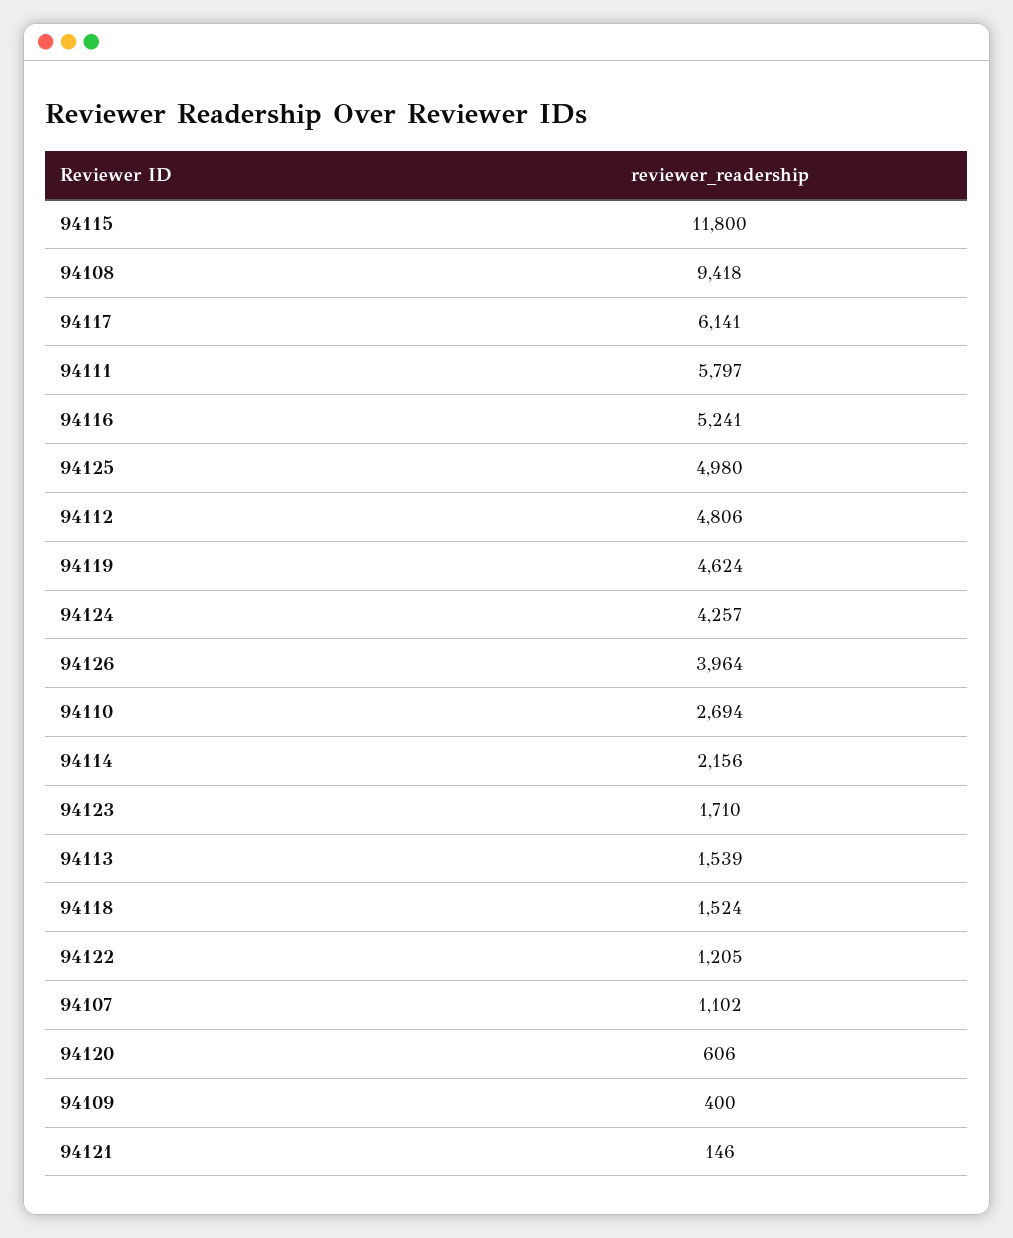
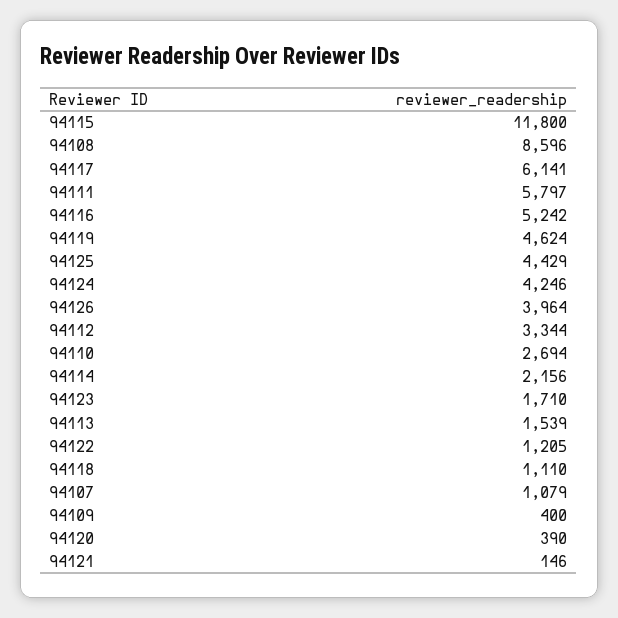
  {
    "94115": 11800,
-   "94108": 9418,
+   "94108": 8596,
    "94117": 6141,
    "94111": 5797,
-   "94116": 5241,
+   "94116": 5242,
-   "94125": 4980,
+   "94125": 4429,
-   "94112": 4806,
+   "94112": 3344,
    "94119": 4624,
-   "94124": 4257,
+   "94124": 4246,
    "94126": 3964,
    "94110": 2694,
    "94114": 2156,
    "94123": 1710,
    "94113": 1539,
-   "94118": 1524,
+   "94118": 1110,
    "94122": 1205,
-   "94107": 1102,
+   "94107": 1079,
-   "94120": 606,
+   "94120": 390,
    "94109": 400,
    "94121": 146
  }

